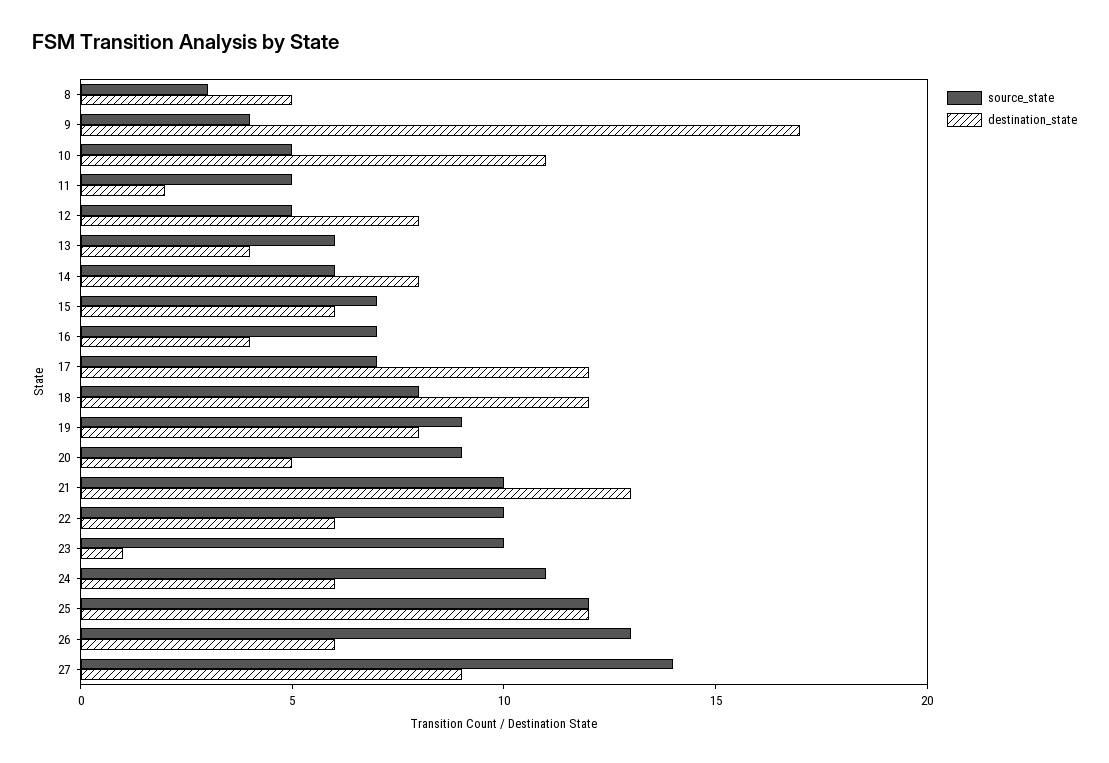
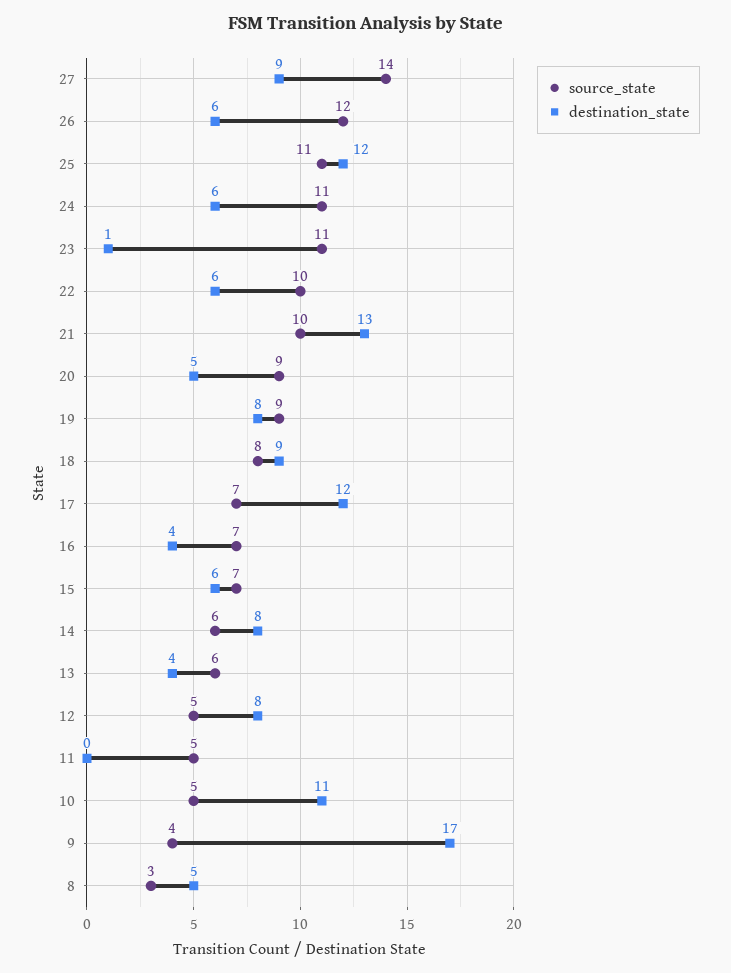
  {
    "source_state": {
      "8": 3,
      "9": 4,
      "10": 5,
      "11": 5,
      "12": 5,
      "13": 6,
      "14": 6,
      "15": 7,
      "16": 7,
      "17": 7,
      "18": 8,
      "19": 9,
      "20": 9,
      "21": 10,
      "22": 10,
-     "23": 10,
+     "23": 11,
      "24": 11,
-     "25": 12,
+     "25": 11,
-     "26": 13,
+     "26": 12,
      "27": 14
    },
    "destination_state": {
      "8": 5,
      "9": 17,
      "10": 11,
-     "11": 2,
+     "11": 0,
      "12": 8,
      "13": 4,
      "14": 8,
      "15": 6,
      "16": 4,
      "17": 12,
-     "18": 12,
+     "18": 9,
      "19": 8,
      "20": 5,
      "21": 13,
      "22": 6,
      "23": 1,
      "24": 6,
      "25": 12,
      "26": 6,
      "27": 9
    }
  }

